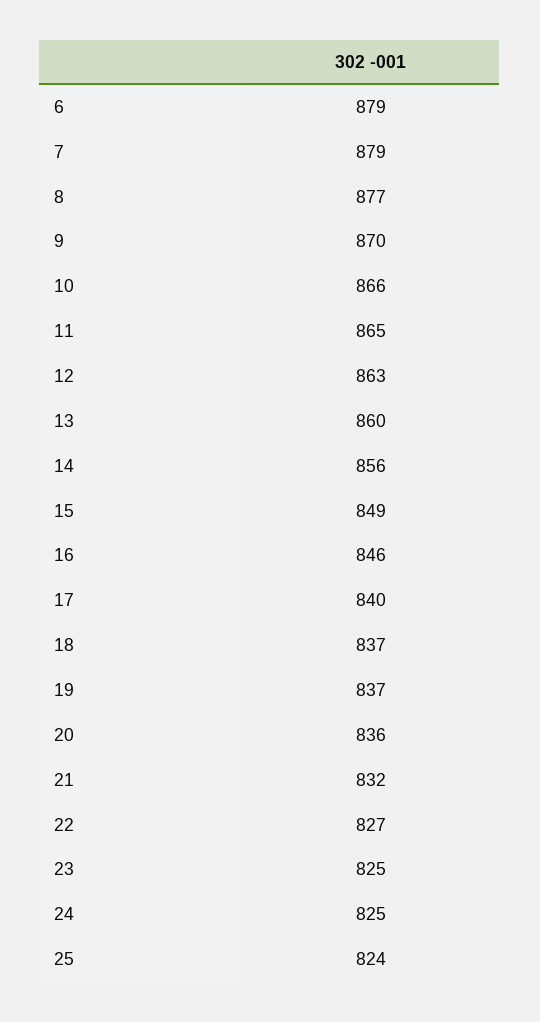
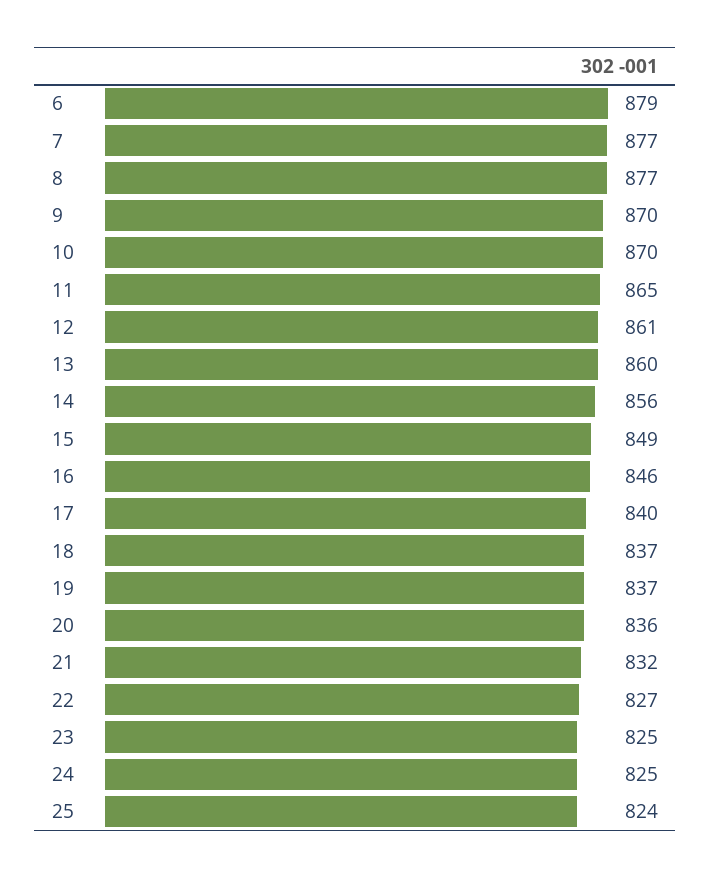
  {
    "6": 879,
-   "7": 879,
+   "7": 877,
    "8": 877,
    "9": 870,
-   "10": 866,
+   "10": 870,
    "11": 865,
-   "12": 863,
+   "12": 861,
    "13": 860,
    "14": 856,
    "15": 849,
    "16": 846,
    "17": 840,
    "18": 837,
    "19": 837,
    "20": 836,
    "21": 832,
    "22": 827,
    "23": 825,
    "24": 825,
    "25": 824
  }

